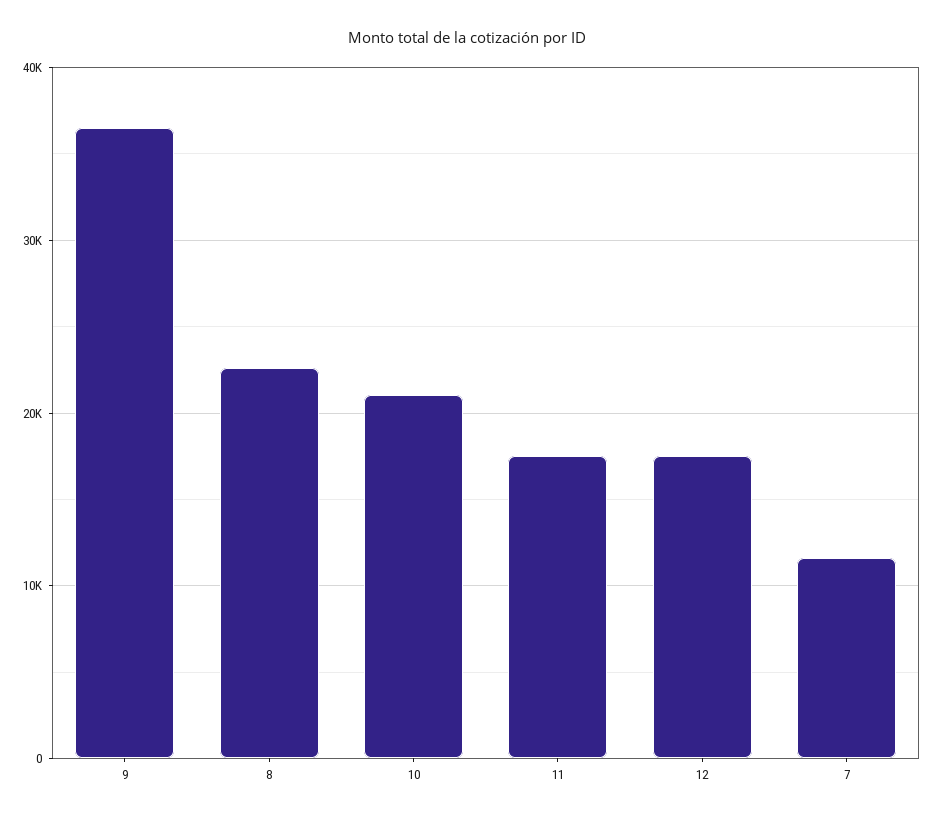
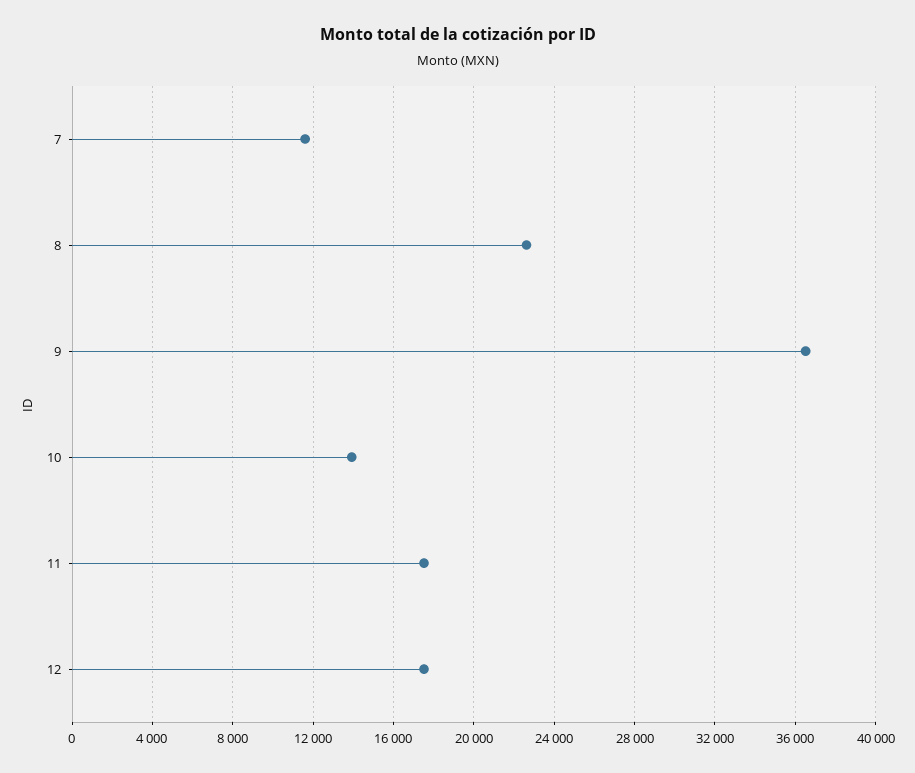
  {
    "9": 36500,
    "8": 22500,
-   "10": 21000,
+   "10": 14000,
    "11": 17500,
    "12": 17500,
    "7": 11500
  }

